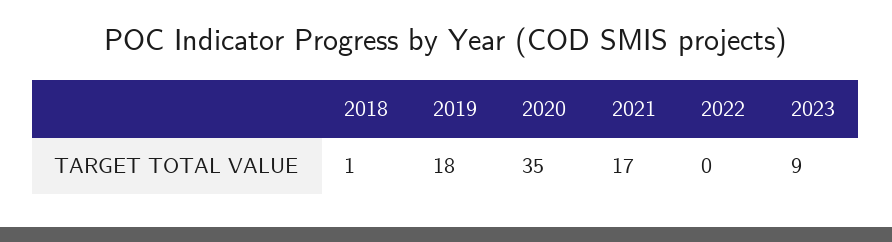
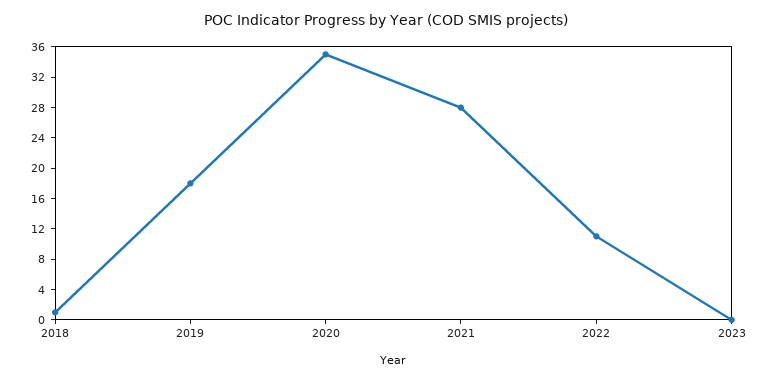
  {
    "2018": 1,
    "2019": 18,
    "2020": 35,
-   "2021": 17,
+   "2021": 28,
-   "2022": 0,
+   "2022": 12,
-   "2023": 9
+   "2023": 0
  }

